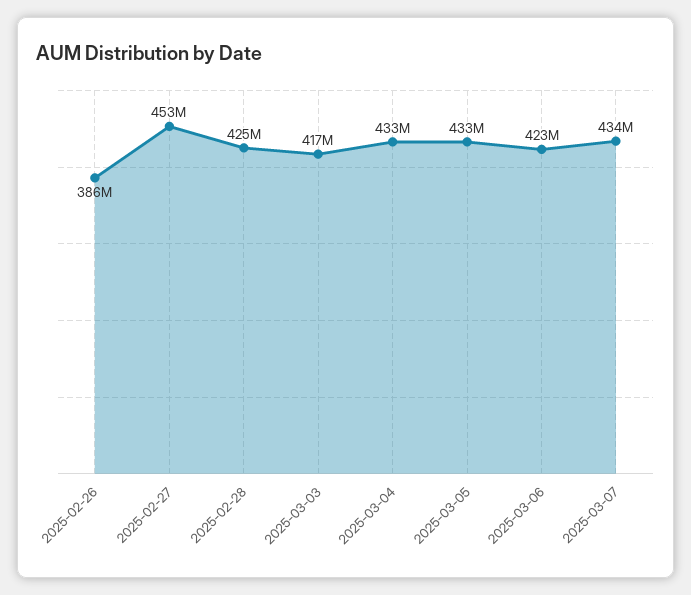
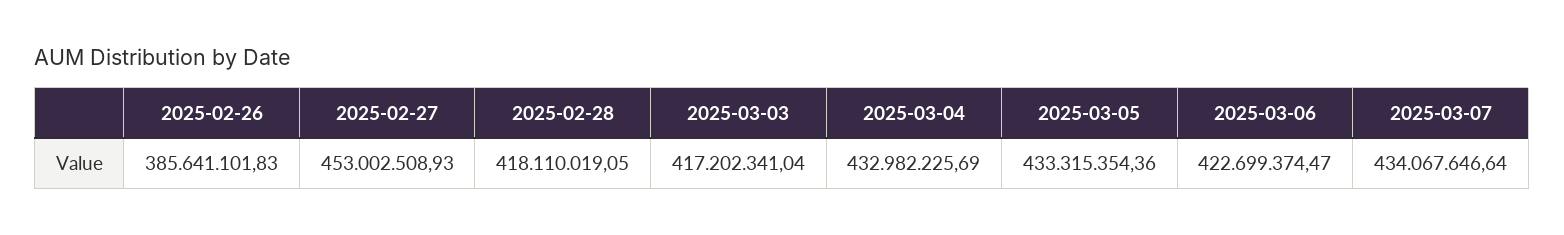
  {
    "2025-02-26": 385641101.83,
    "2025-02-27": 453002508.93,
-   "2025-02-28": 425000000,
+   "2025-02-28": 418110019.05,
    "2025-03-03": 417202341.04,
    "2025-03-04": 432982225.69,
    "2025-03-05": 433315354.36,
    "2025-03-06": 422699374.47,
    "2025-03-07": 434067646.64
  }

